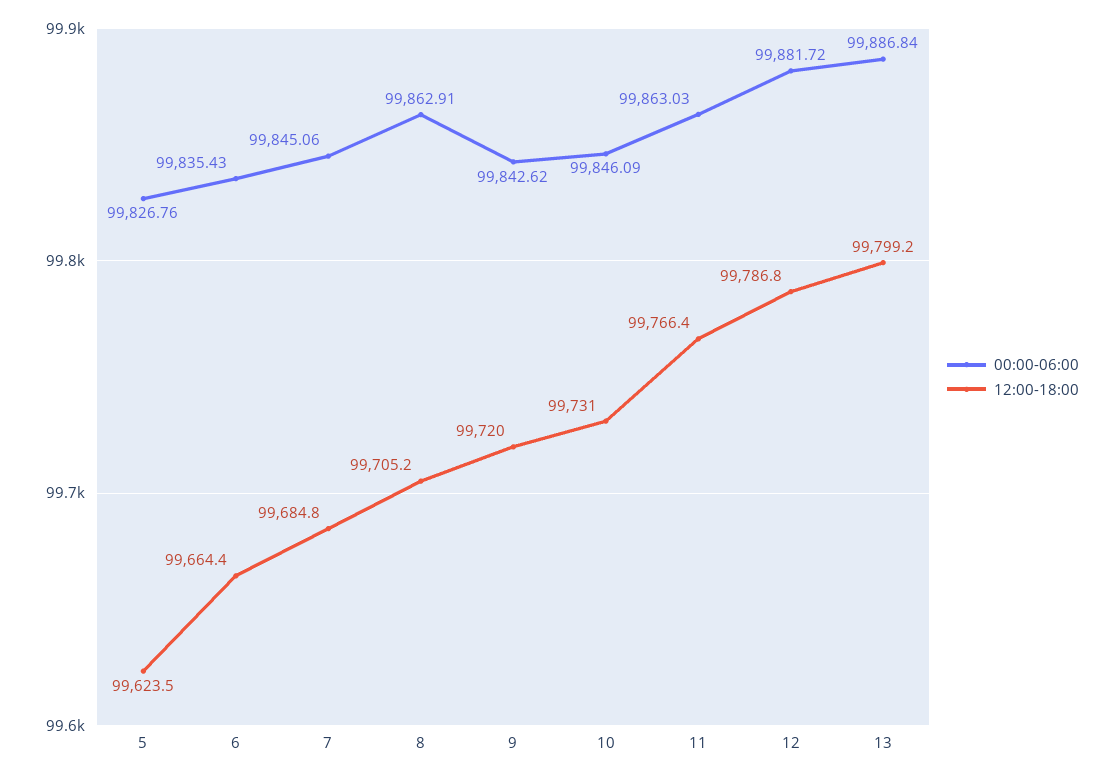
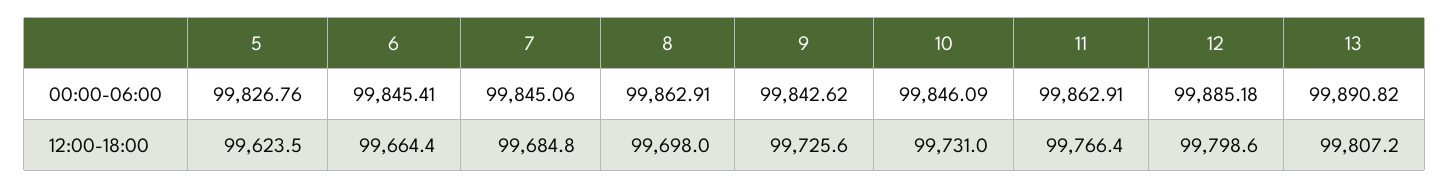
  {
    "00:00-06:00": {
      "5": 99826.76,
-     "6": 99835.43,
+     "6": 99845.41,
      "7": 99845.06,
      "8": 99862.91,
      "9": 99842.62,
      "10": 99846.09,
-     "11": 99863.03,
+     "11": 99862.91,
-     "12": 99881.72,
+     "12": 99885.18,
-     "13": 99886.84
+     "13": 99890.82
    },
    "12:00-18:00": {
      "5": 99623.5,
      "6": 99664.4,
      "7": 99684.8,
-     "8": 99705.2,
+     "8": 99698,
-     "9": 99720,
+     "9": 99725.6,
      "10": 99731,
      "11": 99766.4,
-     "12": 99786.8,
+     "12": 99798.6,
-     "13": 99799.2
+     "13": 99807.2
    }
  }

